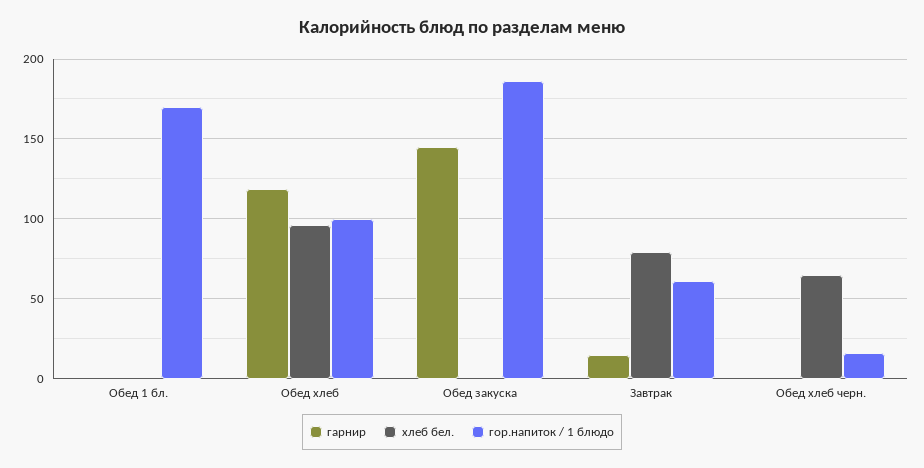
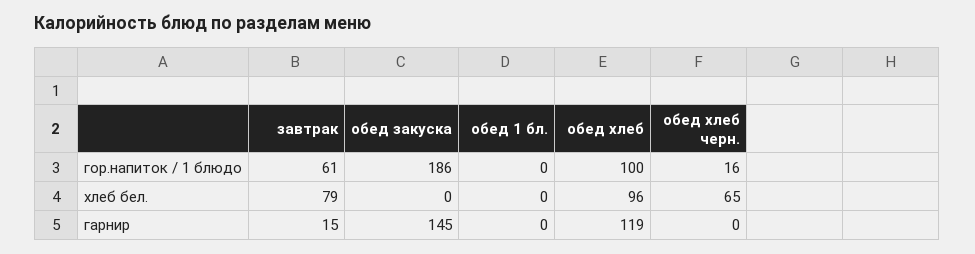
  {
    "гарнир": {
      "Обед 1 бл.": 0,
      "Обед хлеб": 119,
      "Обед закуска": 145,
      "Завтрак": 15,
      "Обед хлеб черн.": 0
    },
    "хлеб бел.": {
      "Обед 1 бл.": 0,
      "Обед хлеб": 96,
      "Обед закуска": 0,
      "Завтрак": 79,
      "Обед хлеб черн.": 65
    },
    "гор.напиток / 1 блюдо": {
-     "Обед 1 бл.": 170,
+     "Обед 1 бл.": 0,
      "Обед хлеб": 100,
      "Обед закуска": 186,
      "Завтрак": 61,
      "Обед хлеб черн.": 16
    }
  }

